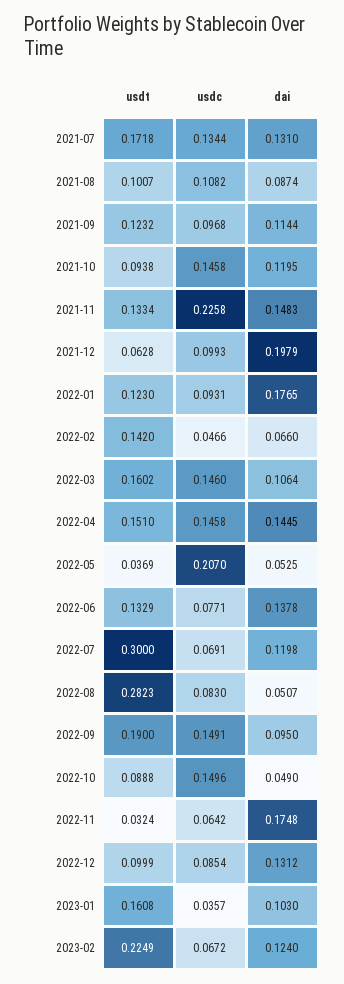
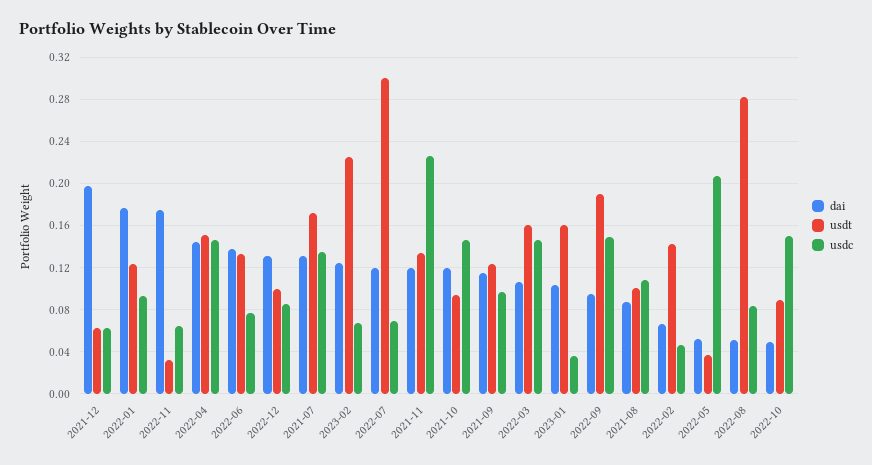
  {
    "usdt": {
      "2021-07": 0.1718,
      "2021-08": 0.1007,
      "2021-09": 0.1232,
      "2021-10": 0.0938,
      "2021-11": 0.1334,
      "2021-12": 0.0628,
      "2022-01": 0.123,
      "2022-02": 0.142,
      "2022-03": 0.1602,
      "2022-04": 0.151,
      "2022-05": 0.0369,
      "2022-06": 0.1329,
      "2022-07": 0.3,
      "2022-08": 0.2823,
      "2022-09": 0.19,
      "2022-10": 0.0888,
      "2022-11": 0.0324,
      "2022-12": 0.0999,
      "2023-01": 0.1608,
      "2023-02": 0.2249
    },
    "usdc": {
      "2021-07": 0.1344,
      "2021-08": 0.1082,
      "2021-09": 0.0968,
      "2021-10": 0.1458,
      "2021-11": 0.2258,
-     "2021-12": 0.0993,
+     "2021-12": 0.06,
      "2022-01": 0.0931,
      "2022-02": 0.0466,
      "2022-03": 0.146,
      "2022-04": 0.1458,
      "2022-05": 0.207,
      "2022-06": 0.0771,
      "2022-07": 0.0691,
      "2022-08": 0.083,
      "2022-09": 0.1491,
      "2022-10": 0.1496,
      "2022-11": 0.0642,
      "2022-12": 0.0854,
      "2023-01": 0.0357,
      "2023-02": 0.0672
    },
    "dai": {
      "2021-07": 0.131,
      "2021-08": 0.0874,
      "2021-09": 0.1144,
      "2021-10": 0.1195,
-     "2021-11": 0.1483,
+     "2021-11": 0.12,
      "2021-12": 0.1979,
      "2022-01": 0.1765,
      "2022-02": 0.066,
      "2022-03": 0.1064,
      "2022-04": 0.1445,
      "2022-05": 0.0525,
      "2022-06": 0.1378,
      "2022-07": 0.1198,
      "2022-08": 0.0507,
      "2022-09": 0.095,
      "2022-10": 0.049,
      "2022-11": 0.1748,
      "2022-12": 0.1312,
      "2023-01": 0.103,
      "2023-02": 0.124
    }
  }

